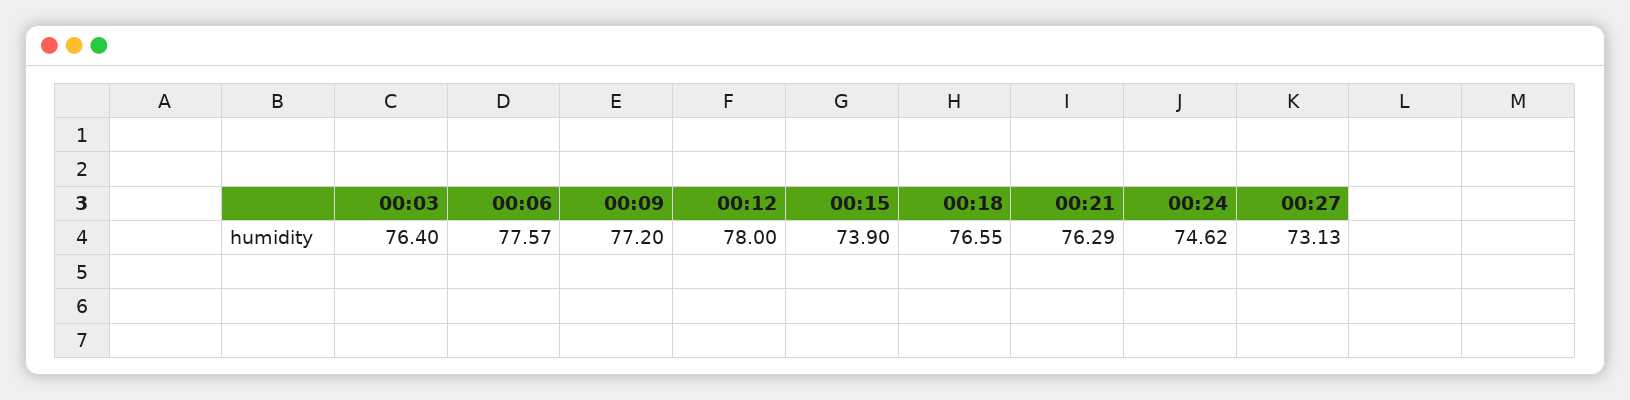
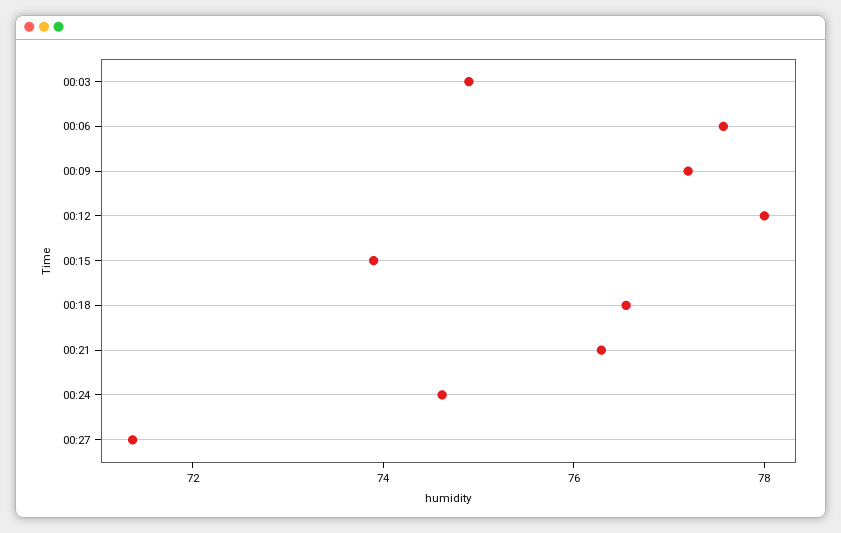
  {
-   "00:03": 76.4,
+   "00:03": 75,
    "00:06": 77.57,
    "00:09": 77.2,
    "00:12": 78,
    "00:15": 73.9,
    "00:18": 76.55,
    "00:21": 76.29,
    "00:24": 74.62,
-   "00:27": 73.13
+   "00:27": 71.5
  }

